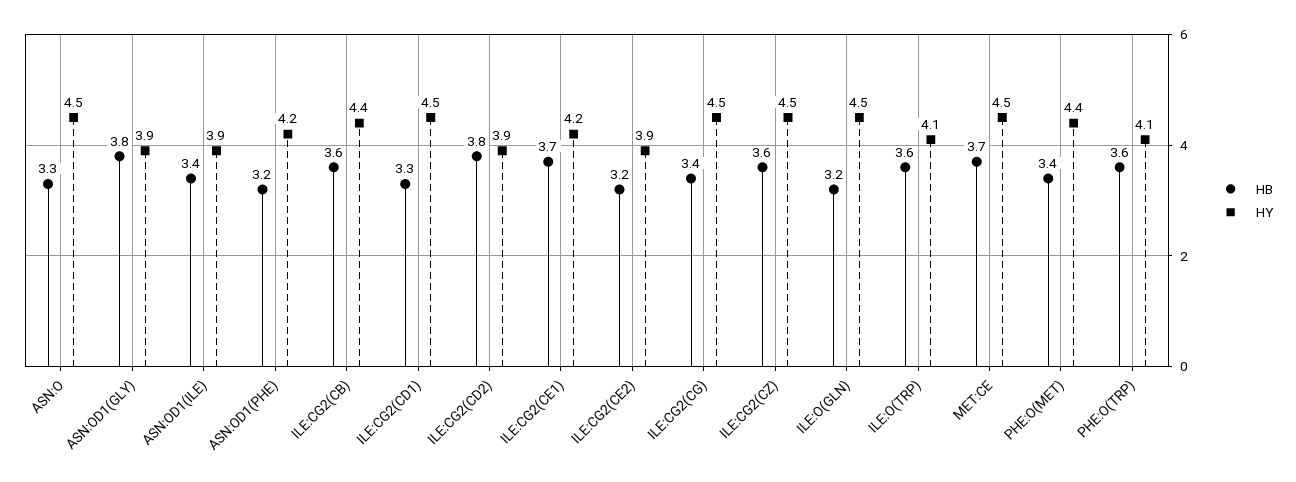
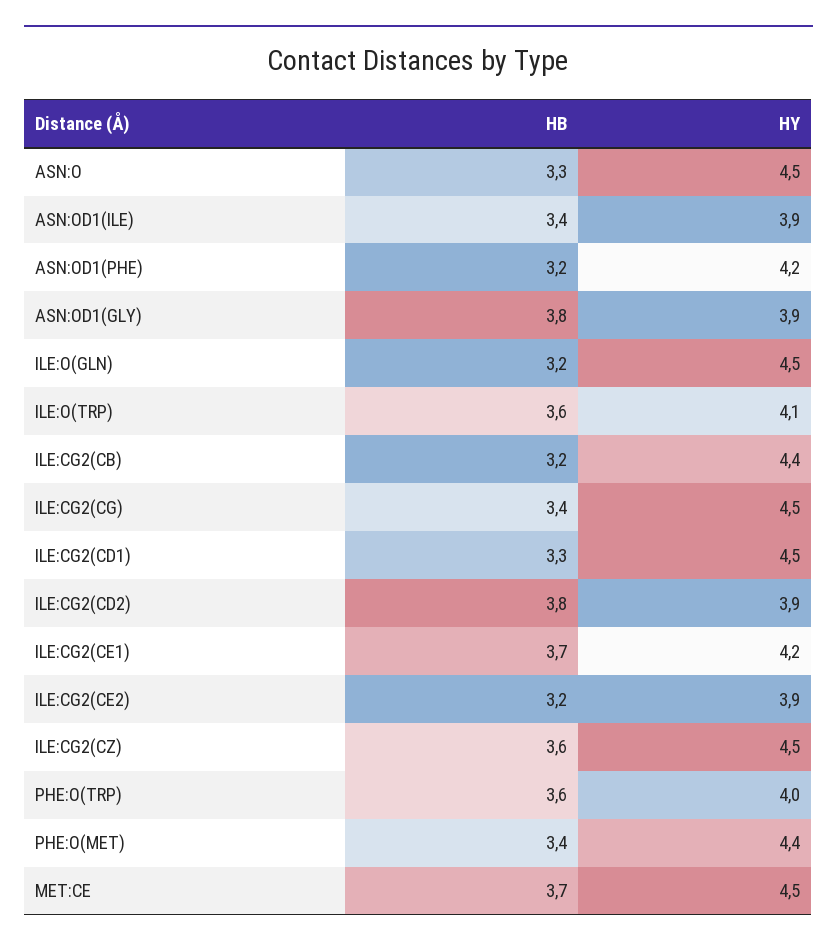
  {
    "HB": {
      "ASN:O": 3.3,
      "ASN:OD1(GLY)": 3.8,
      "ASN:OD1(ILE)": 3.4,
      "ASN:OD1(PHE)": 3.2,
-     "ILE:CG2(CB)": 3.6,
+     "ILE:CG2(CB)": 3.2,
      "ILE:CG2(CD1)": 3.3,
      "ILE:CG2(CD2)": 3.8,
      "ILE:CG2(CE1)": 3.7,
      "ILE:CG2(CE2)": 3.2,
      "ILE:CG2(CG)": 3.4,
      "ILE:CG2(CZ)": 3.6,
      "ILE:O(GLN)": 3.2,
      "ILE:O(TRP)": 3.6,
      "MET:CE": 3.7,
      "PHE:O(MET)": 3.4,
      "PHE:O(TRP)": 3.6
    },
    "HY": {
      "ASN:O": 4.5,
      "ASN:OD1(GLY)": 3.9,
      "ASN:OD1(ILE)": 3.9,
      "ASN:OD1(PHE)": 4.2,
      "ILE:CG2(CB)": 4.4,
      "ILE:CG2(CD1)": 4.5,
      "ILE:CG2(CD2)": 3.9,
      "ILE:CG2(CE1)": 4.2,
      "ILE:CG2(CE2)": 3.9,
      "ILE:CG2(CG)": 4.5,
      "ILE:CG2(CZ)": 4.5,
      "ILE:O(GLN)": 4.5,
      "ILE:O(TRP)": 4.1,
      "MET:CE": 4.5,
      "PHE:O(MET)": 4.4,
-     "PHE:O(TRP)": 4.1
+     "PHE:O(TRP)": 4
    }
  }

